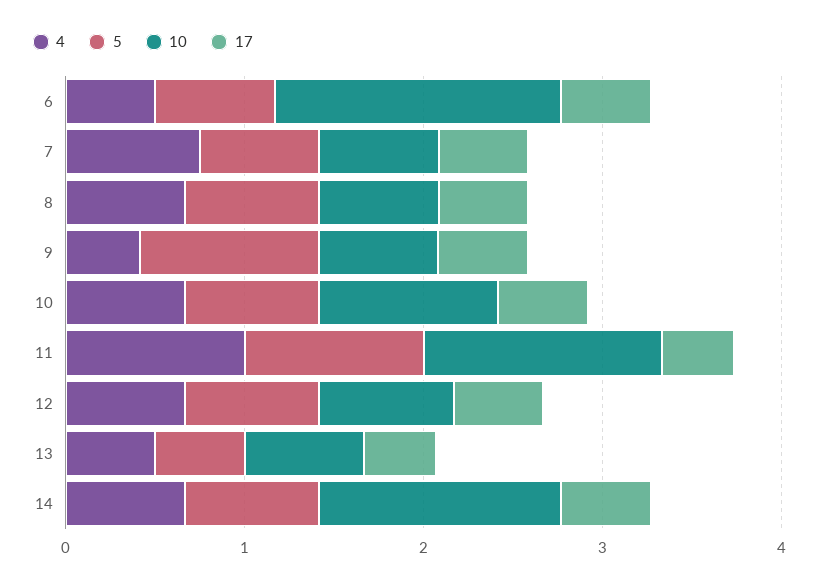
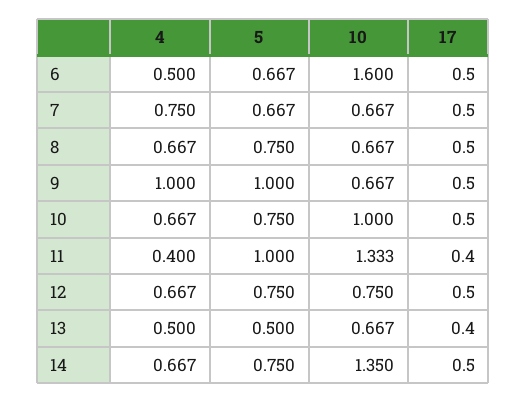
  {
    "4": {
      "6": 0.5,
      "7": 0.75,
      "8": 0.667,
-     "9": 0.4,
+     "9": 1,
      "10": 0.667,
-     "11": 1,
+     "11": 0.4,
      "12": 0.667,
      "13": 0.5,
      "14": 0.667
    },
    "5": {
      "6": 0.667,
      "7": 0.667,
      "8": 0.75,
      "9": 1,
      "10": 0.75,
      "11": 1,
      "12": 0.75,
      "13": 0.5,
      "14": 0.75
    },
    "10": {
      "6": 1.6,
      "7": 0.667,
      "8": 0.667,
      "9": 0.667,
      "10": 1,
      "11": 1.333,
      "12": 0.75,
      "13": 0.667,
      "14": 1.35
    },
    "17": {
      "6": 0.5,
      "7": 0.5,
      "8": 0.5,
      "9": 0.5,
      "10": 0.5,
      "11": 0.4,
      "12": 0.5,
      "13": 0.4,
      "14": 0.5
    }
  }

